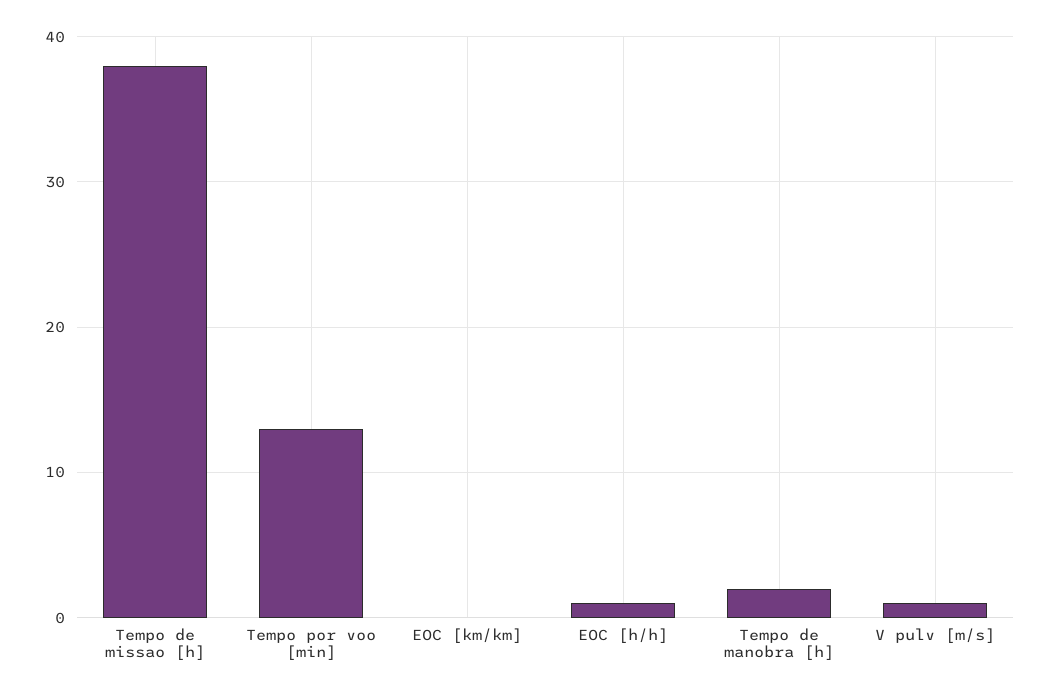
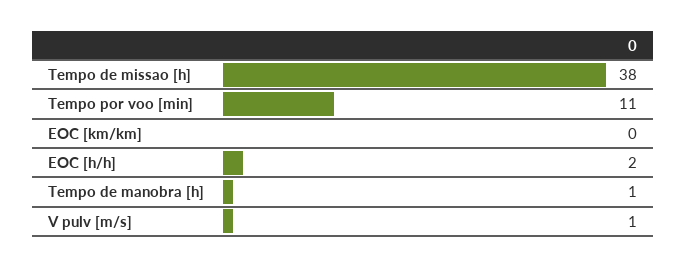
  {
    "Tempo de missao [h]": 38,
-   "Tempo por voo [min]": 13,
+   "Tempo por voo [min]": 11,
    "EOC [km/km]": 0,
-   "EOC [h/h]": 1,
+   "EOC [h/h]": 2,
-   "Tempo de manobra [h]": 2,
+   "Tempo de manobra [h]": 1,
    "V pulv [m/s]": 1
  }

